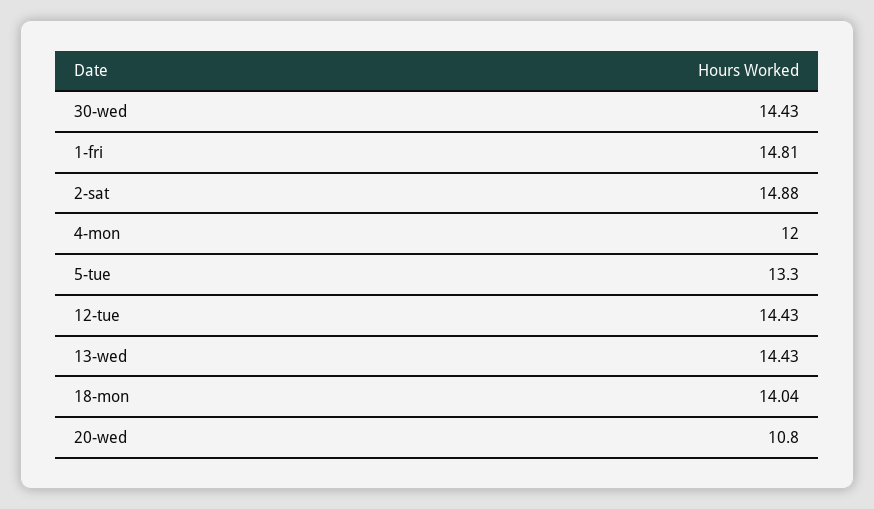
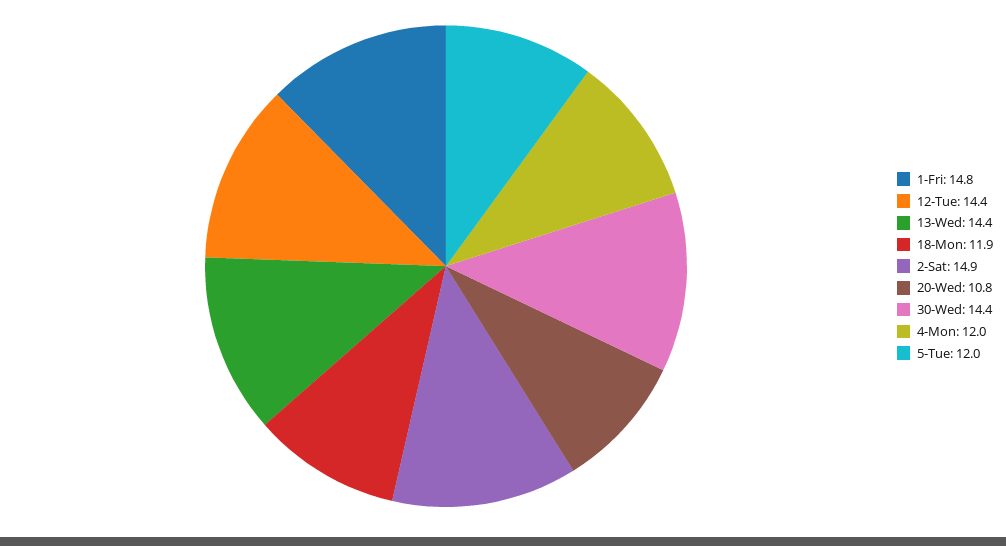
  {
    "30-wed": 14.43,
    "1-fri": 14.81,
    "2-sat": 14.88,
    "4-mon": 12,
-   "5-tue": 13.3,
+   "5-tue": 12,
    "12-tue": 14.43,
    "13-wed": 14.43,
-   "18-mon": 14.04,
+   "18-mon": 11.9,
    "20-wed": 10.8
  }

